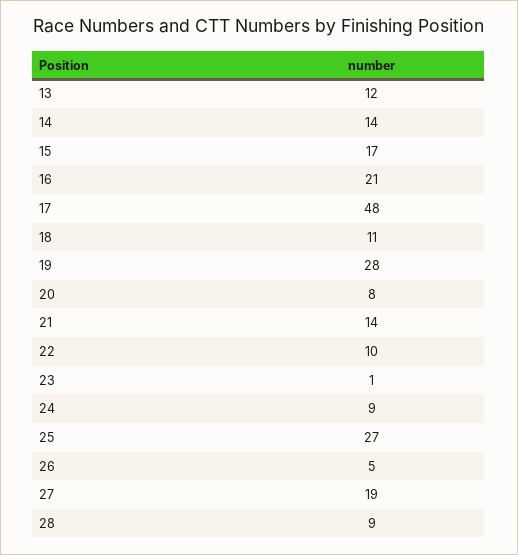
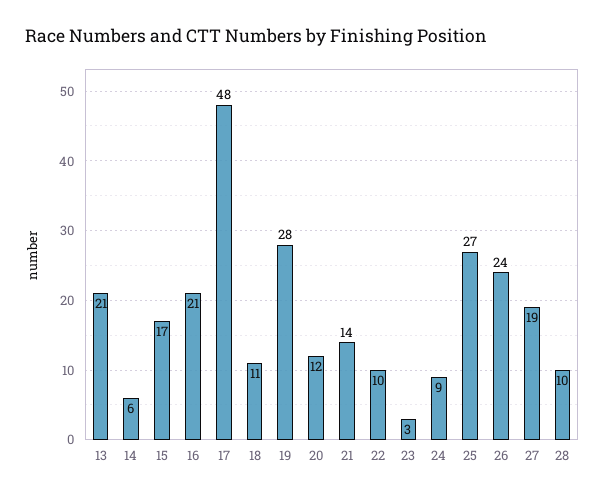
  {
-   "13": 12,
+   "13": 21,
-   "14": 14,
+   "14": 6,
    "15": 17,
    "16": 21,
    "17": 48,
    "18": 11,
    "19": 28,
-   "20": 8,
+   "20": 12,
    "21": 14,
    "22": 10,
-   "23": 1,
+   "23": 3,
    "24": 9,
    "25": 27,
-   "26": 5,
+   "26": 24,
    "27": 19,
-   "28": 9
+   "28": 10
  }

